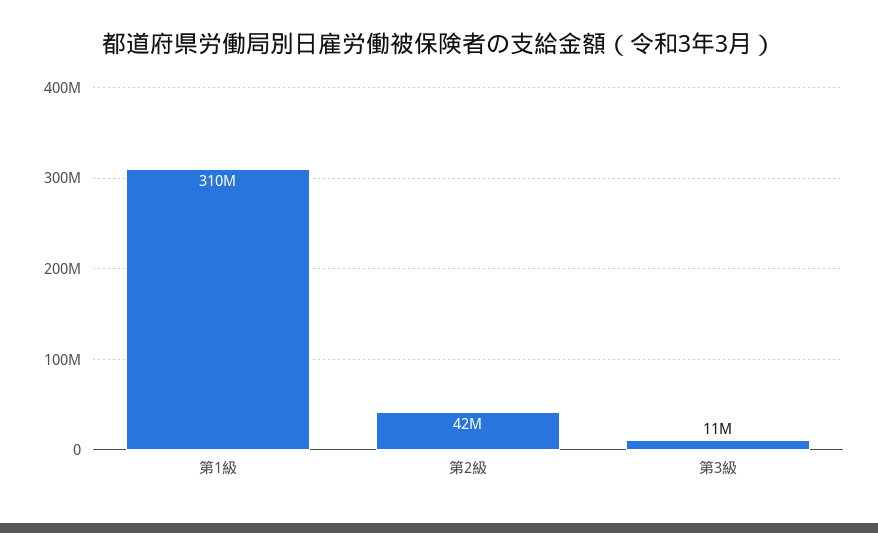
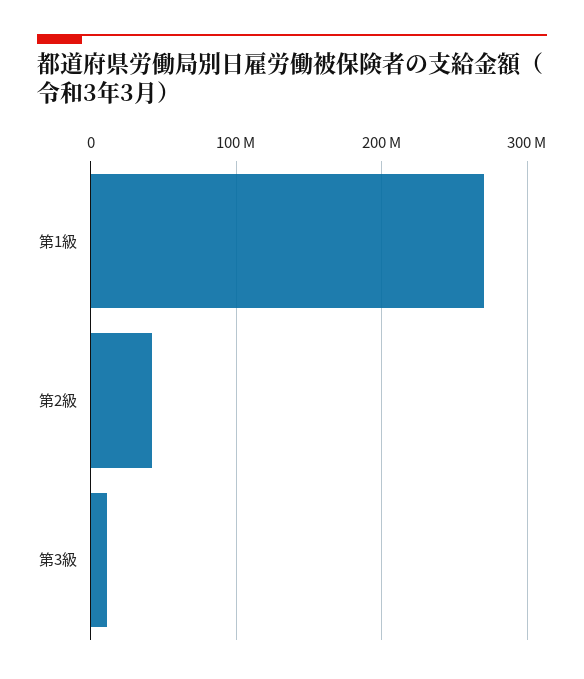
  {
-   "第1級": 310000000,
+   "第1級": 270000000,
    "第2級": 42000000,
    "第3級": 11000000
  }

